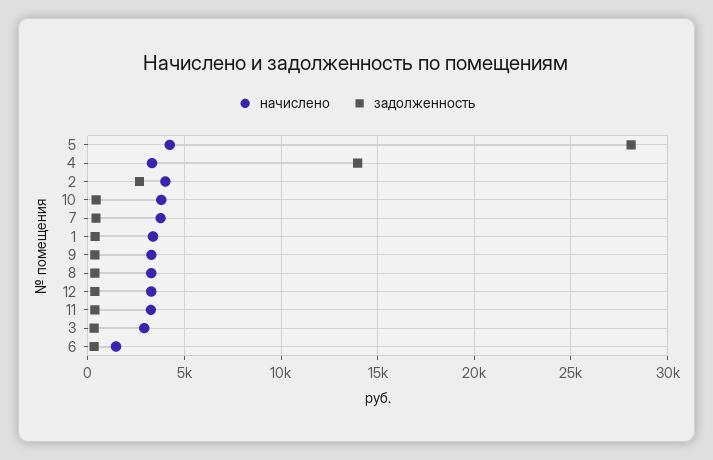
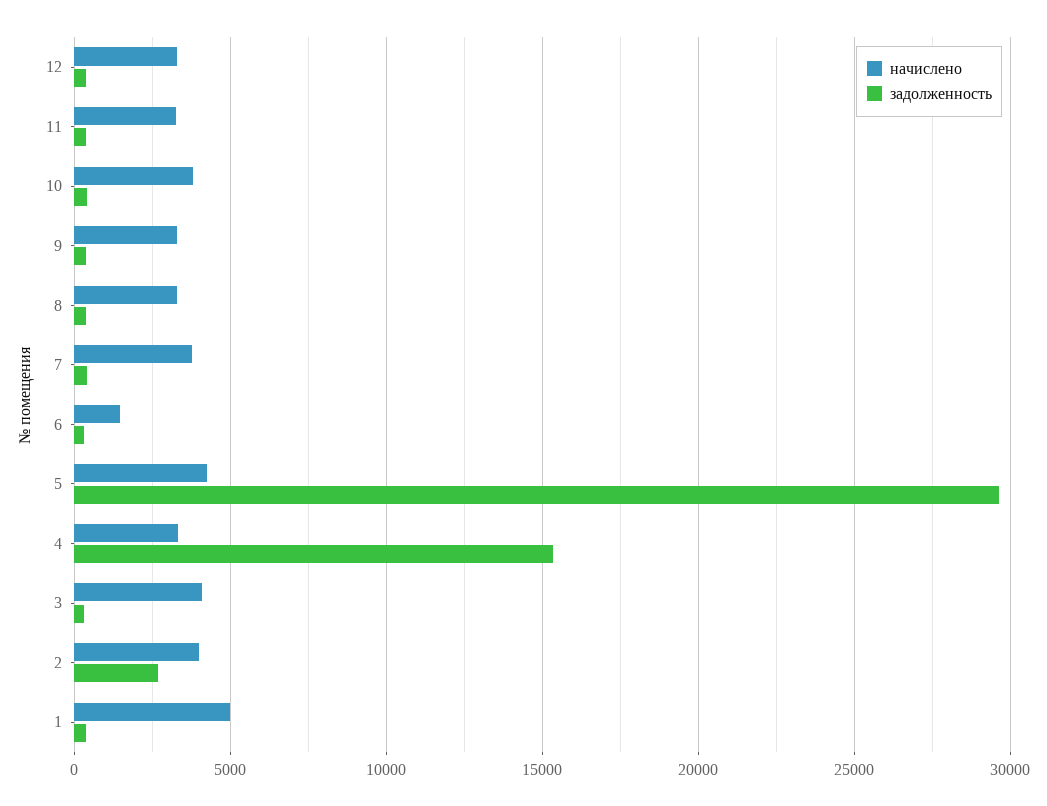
  {
    "начислено": {
      "5": 4000,
      "4": 3500,
      "2": 4000,
      "10": 4000,
      "7": 4000,
-     "1": 3500,
+     "1": 5000,
      "9": 3500,
      "8": 3500,
      "12": 3500,
      "11": 3500,
-     "3": 3000,
+     "3": 4000,
      "6": 1500
    },
    "задолженность": {
-     "5": 28000,
+     "5": 29500,
-     "4": 14000,
+     "4": 15500,
      "2": 2500,
      "10": 500,
      "7": 500,
      "1": 500,
      "9": 500,
      "8": 500,
      "12": 500,
      "11": 500,
      "3": 500,
      "6": 500
    }
  }

